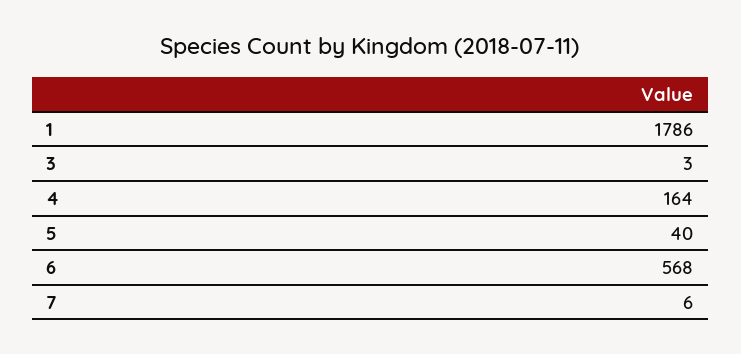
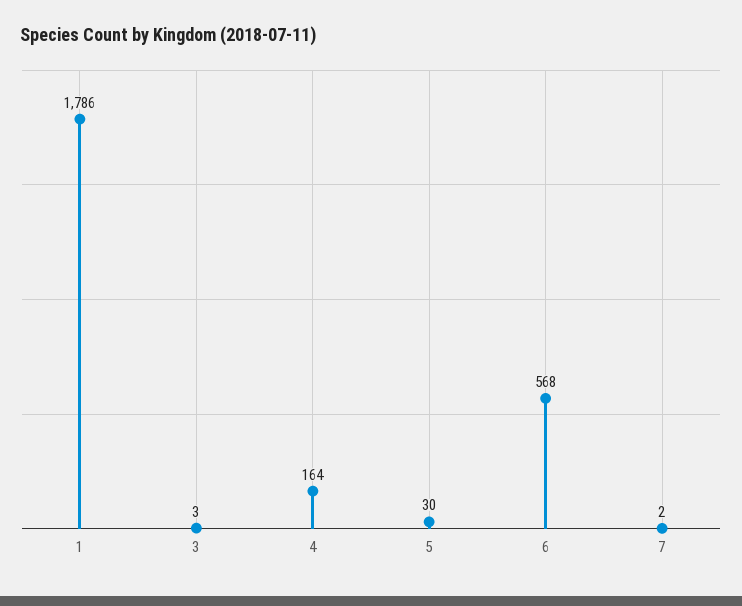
  {
    "1": 1786,
    "3": 3,
    "4": 164,
-   "5": 40,
+   "5": 30,
    "6": 568,
-   "7": 6
+   "7": 2
  }

